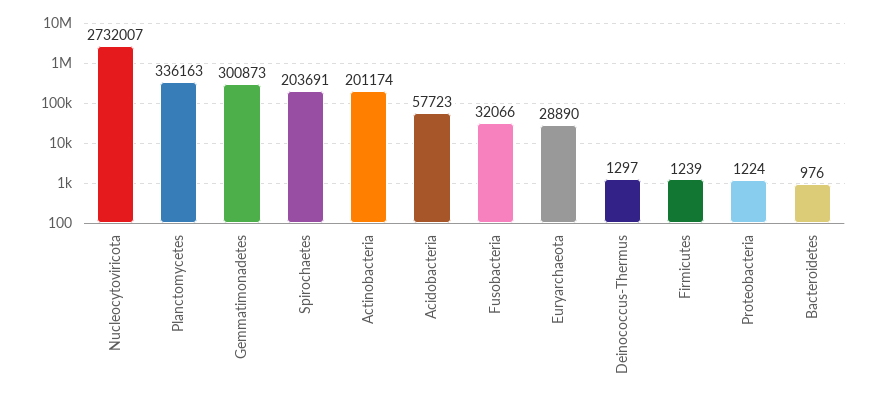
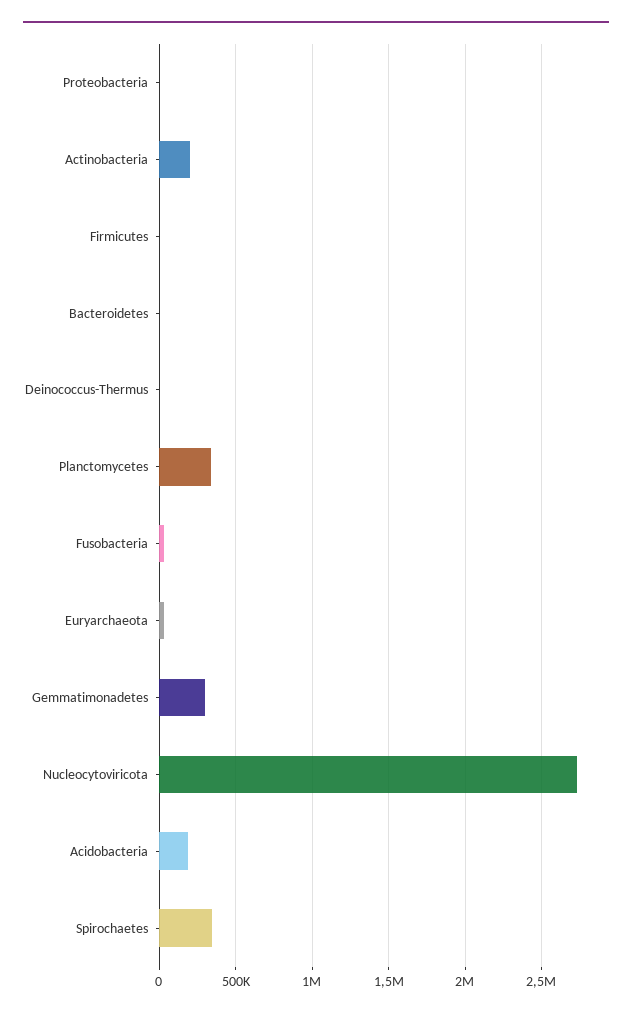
  {
    "Nucleocytoviricota": 2732007,
    "Planctomycetes": 336163,
    "Gemmatimonadetes": 300873,
-   "Spirochaetes": 203691,
+   "Spirochaetes": 350000,
    "Actinobacteria": 201174,
-   "Acidobacteria": 57723,
+   "Acidobacteria": 200000,
    "Fusobacteria": 32066,
    "Euryarchaeota": 28890,
    "Deinococcus-Thermus": 1297,
    "Firmicutes": 1239,
    "Proteobacteria": 1224,
    "Bacteroidetes": 976
  }

